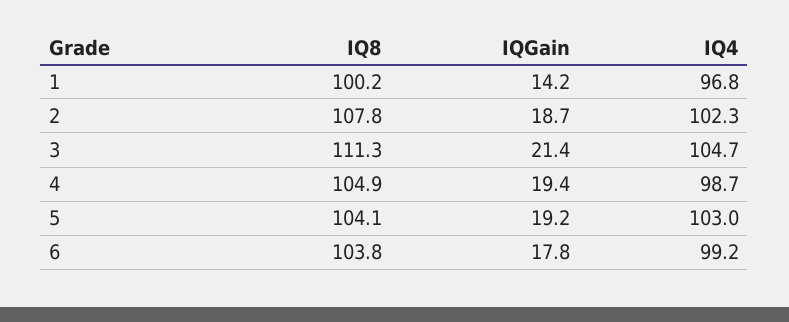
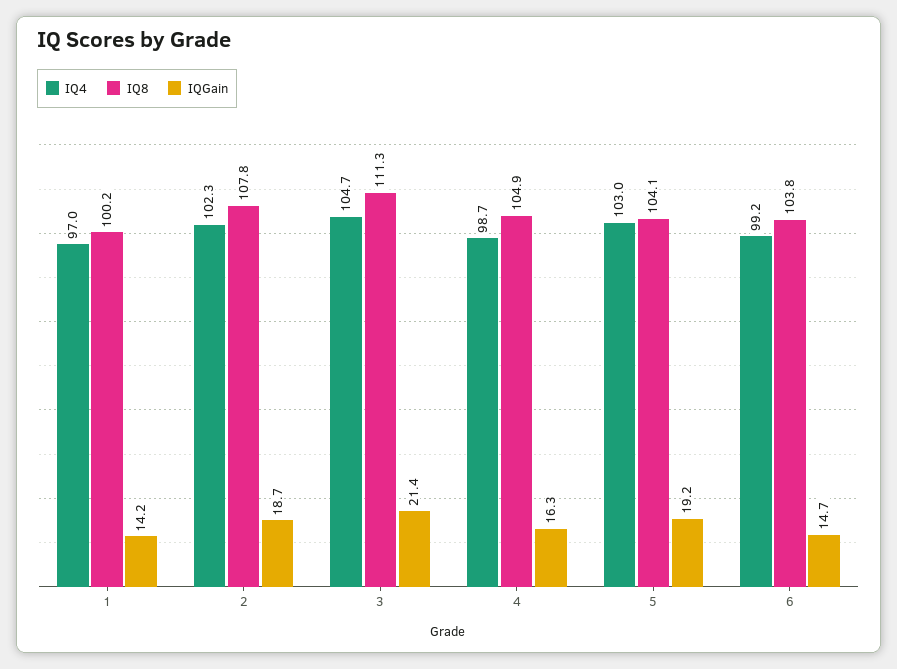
  {
    "IQ8": {
      "1": 100.2,
      "2": 107.8,
      "3": 111.3,
      "4": 104.9,
      "5": 104.1,
      "6": 103.8
    },
    "IQGain": {
      "1": 14.2,
      "2": 18.7,
      "3": 21.4,
-     "4": 19.4,
+     "4": 16.3,
      "5": 19.2,
-     "6": 17.8
+     "6": 14.7
    },
    "IQ4": {
-     "1": 96.8,
+     "1": 97,
      "2": 102.3,
      "3": 104.7,
      "4": 98.7,
      "5": 103,
      "6": 99.2
    }
  }

